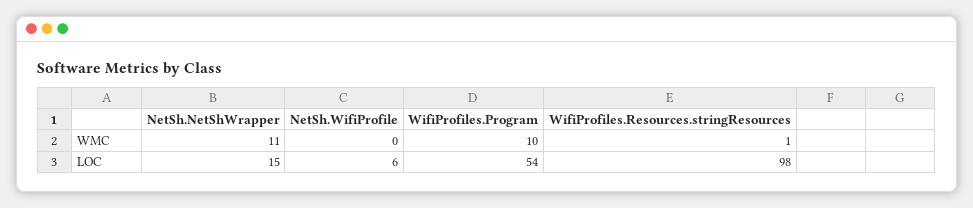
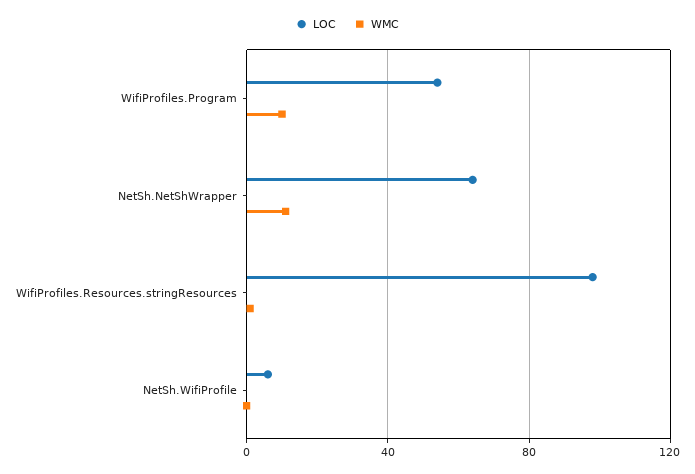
  {
    "WMC": {
      "NetSh.NetShWrapper": 11,
      "NetSh.WifiProfile": 0,
      "WifiProfiles.Program": 10,
      "WifiProfiles.Resources.stringResources": 1
    },
    "LOC": {
-     "NetSh.NetShWrapper": 15,
+     "NetSh.NetShWrapper": 65,
      "NetSh.WifiProfile": 6,
      "WifiProfiles.Program": 54,
      "WifiProfiles.Resources.stringResources": 98
    }
  }

